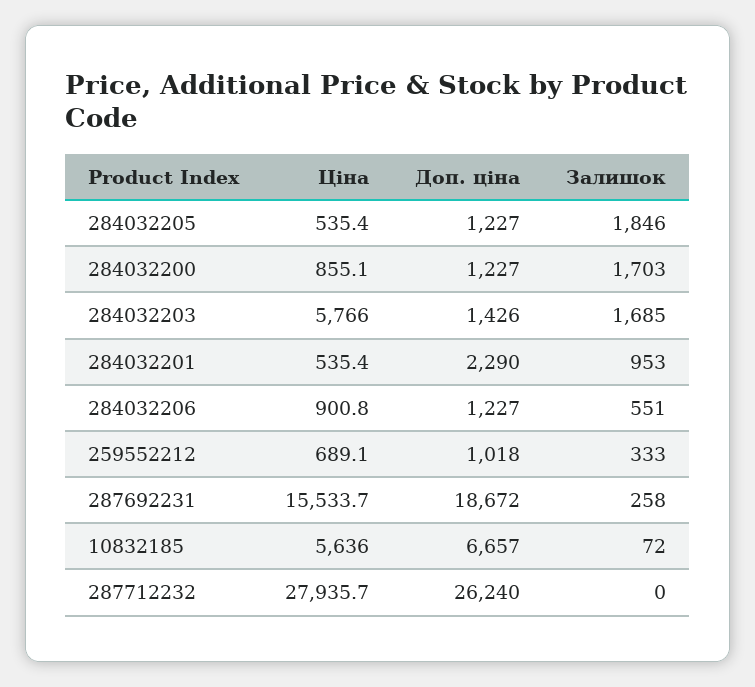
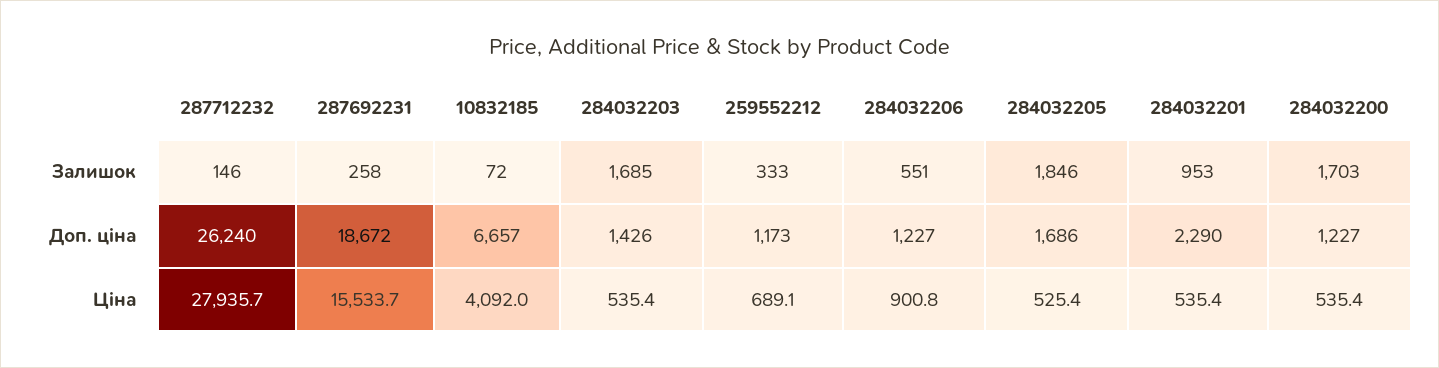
  {
    "Ціна": {
-     "284032205": 535.4,
+     "284032205": 525.4,
-     "284032200": 855.1,
+     "284032200": 535.4,
-     "284032203": 5766,
+     "284032203": 535.4,
      "284032201": 535.4,
      "284032206": 900.8,
      "259552212": 689.1,
      "287692231": 15533.7,
-     "10832185": 5636,
+     "10832185": 4092,
      "287712232": 27935.7
    },
    "Доп. ціна": {
-     "284032205": 1227,
+     "284032205": 1686,
      "284032200": 1227,
      "284032203": 1426,
      "284032201": 2290,
      "284032206": 1227,
-     "259552212": 1018,
+     "259552212": 1173,
      "287692231": 18672,
      "10832185": 6657,
      "287712232": 26240
    },
    "Залишок": {
      "284032205": 1846,
      "284032200": 1703,
      "284032203": 1685,
      "284032201": 953,
      "284032206": 551,
      "259552212": 333,
      "287692231": 258,
      "10832185": 72,
-     "287712232": 0
+     "287712232": 146
    }
  }

